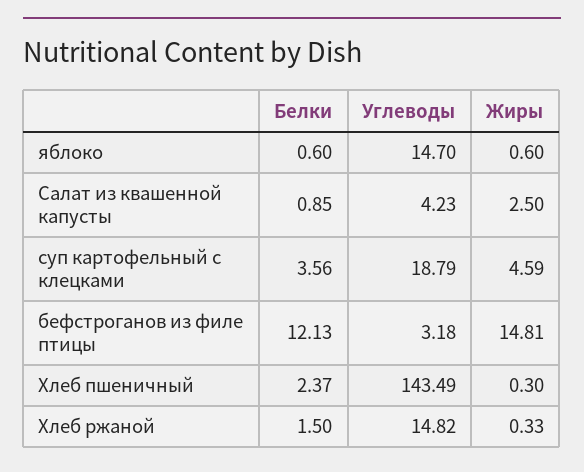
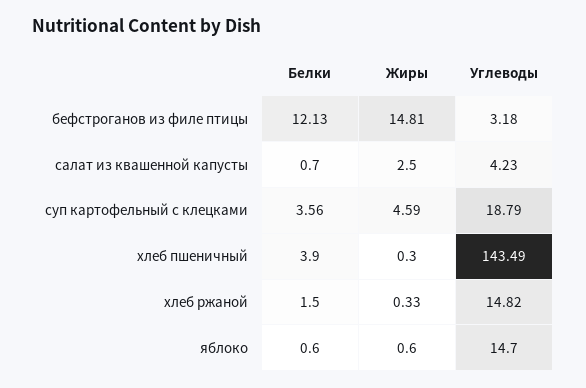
  {
    "Белки": {
      "яблоко": 0.6,
-     "Салат из квашенной капусты": 0.85,
+     "Салат из квашенной капусты": 0.7,
      "суп картофельный с клецками": 3.56,
      "бефстроганов из филе птицы": 12.13,
-     "Хлеб пшеничный": 2.37,
+     "Хлеб пшеничный": 3.9,
      "Хлеб ржаной": 1.5
    },
    "Углеводы": {
      "яблоко": 14.7,
      "Салат из квашенной капусты": 4.23,
      "суп картофельный с клецками": 18.79,
      "бефстроганов из филе птицы": 3.18,
      "Хлеб пшеничный": 143.49,
      "Хлеб ржаной": 14.82
    },
    "Жиры": {
      "яблоко": 0.6,
      "Салат из квашенной капусты": 2.5,
      "суп картофельный с клецками": 4.59,
      "бефстроганов из филе птицы": 14.81,
      "Хлеб пшеничный": 0.3,
      "Хлеб ржаной": 0.33
    }
  }

